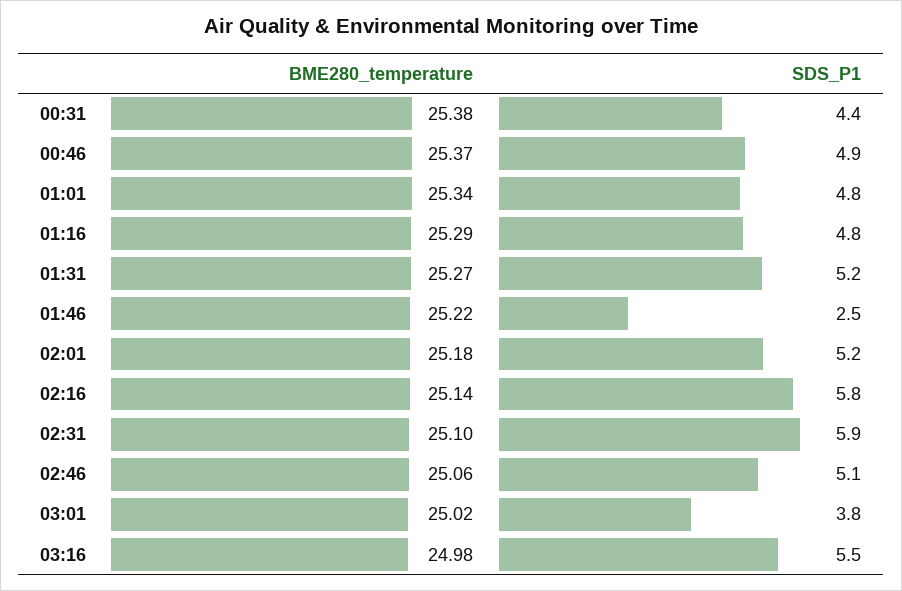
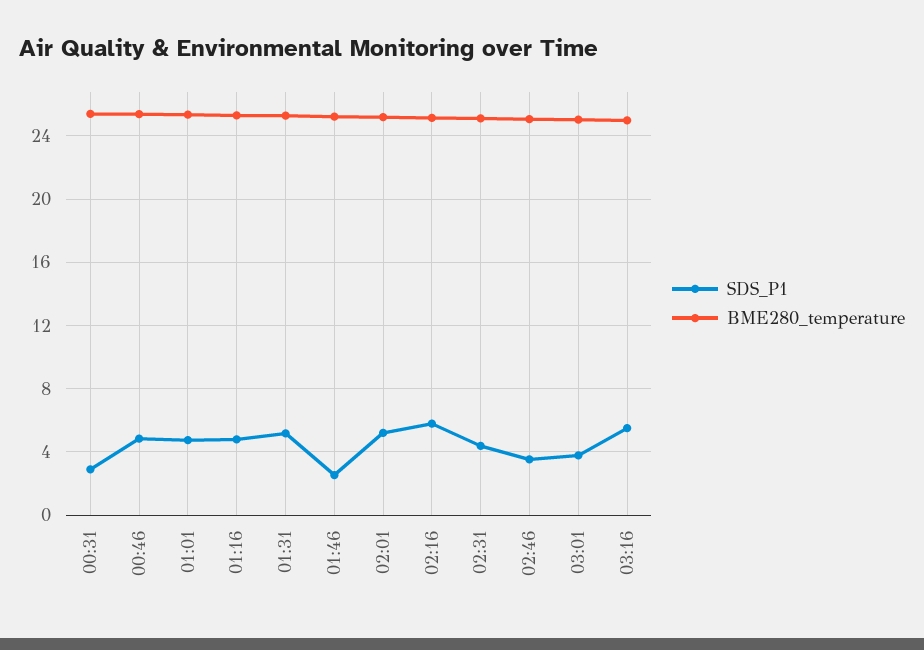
  {
    "BME280_temperature": {
      "00:31": 25.38,
      "00:46": 25.37,
      "01:01": 25.34,
      "01:16": 25.29,
      "01:31": 25.27,
      "01:46": 25.22,
      "02:01": 25.18,
      "02:16": 25.14,
      "02:31": 25.1,
      "02:46": 25.06,
      "03:01": 25.02,
      "03:16": 24.98
    },
    "SDS_P1": {
-     "00:31": 4.4,
+     "00:31": 3,
      "00:46": 4.9,
      "01:01": 4.8,
      "01:16": 4.8,
      "01:31": 5.2,
      "01:46": 2.5,
      "02:01": 5.2,
      "02:16": 5.8,
-     "02:31": 5.9,
+     "02:31": 4.5,
-     "02:46": 5.1,
+     "02:46": 3.5,
      "03:01": 3.8,
      "03:16": 5.5
    }
  }

